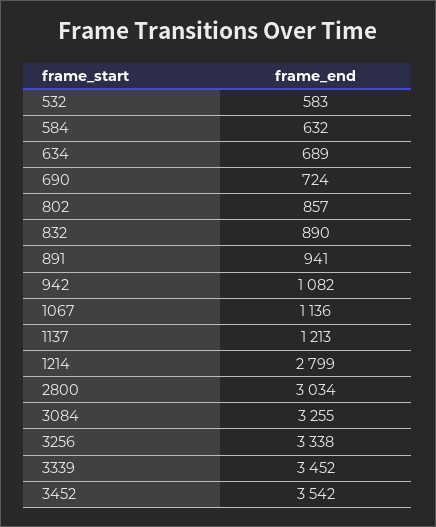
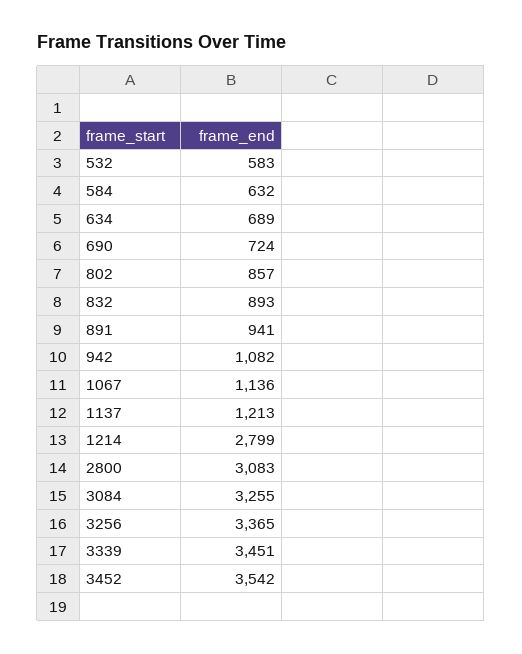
  {
    "532": 583,
    "584": 632,
    "634": 689,
    "690": 724,
    "802": 857,
-   "832": 890,
+   "832": 893,
    "891": 941,
    "942": 1082,
    "1067": 1136,
    "1137": 1213,
    "1214": 2799,
-   "2800": 3034,
+   "2800": 3083,
    "3084": 3255,
-   "3256": 3338,
+   "3256": 3365,
-   "3339": 3452,
+   "3339": 3451,
    "3452": 3542
  }

